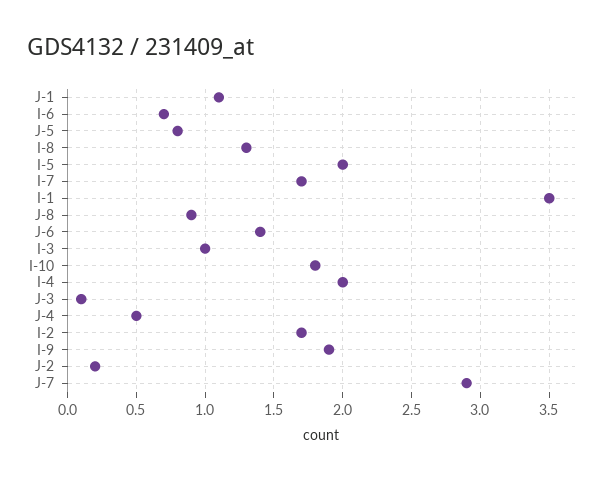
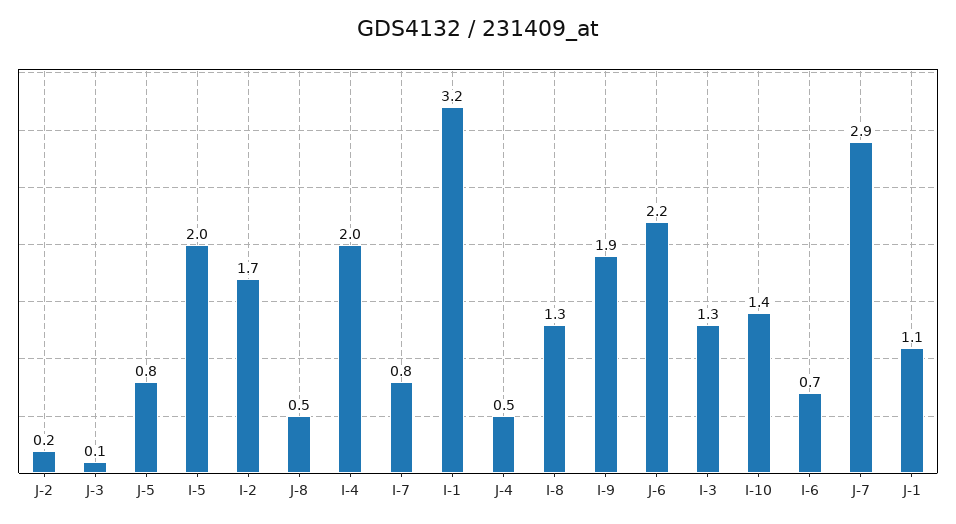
  {
    "J-1": 1.1,
    "I-6": 0.7,
    "J-5": 0.8,
    "I-8": 1.3,
    "I-5": 2,
-   "I-7": 1.7,
+   "I-7": 0.8,
-   "I-1": 3.5,
+   "I-1": 3.2,
-   "J-8": 0.9,
+   "J-8": 0.5,
-   "J-6": 1.4,
+   "J-6": 2.2,
-   "I-3": 1,
+   "I-3": 1.3,
-   "I-10": 1.8,
+   "I-10": 1.4,
    "I-4": 2,
    "J-3": 0.1,
    "J-4": 0.5,
    "I-2": 1.7,
    "I-9": 1.9,
    "J-2": 0.2,
    "J-7": 2.9
  }

